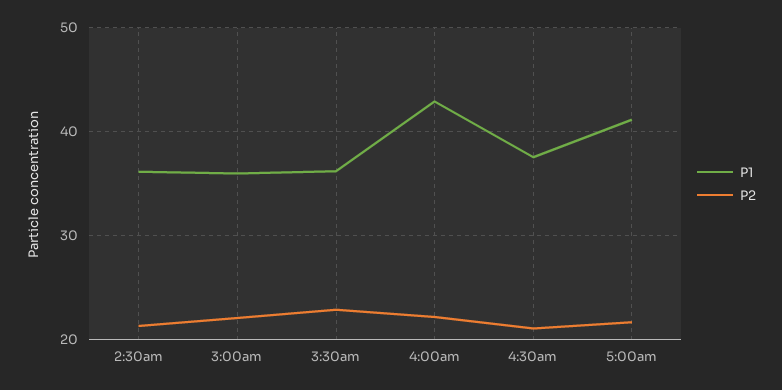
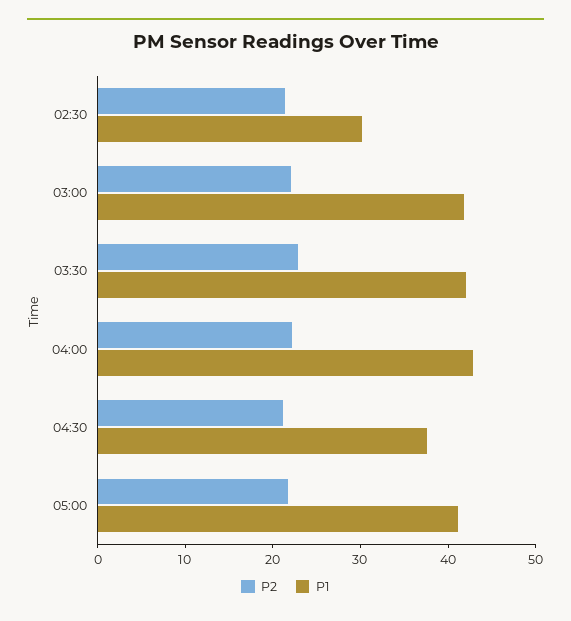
  {
    "P1": {
-     "2:30am": 36,
+     "2:30am": 30,
-     "3:00am": 36,
+     "3:00am": 42,
-     "3:30am": 36,
+     "3:30am": 42,
      "4:00am": 43,
      "4:30am": 38,
      "5:00am": 41
    },
    "P2": {
      "2:30am": 21,
      "3:00am": 22,
      "3:30am": 23,
      "4:00am": 22,
      "4:30am": 21,
      "5:00am": 22
    }
  }

